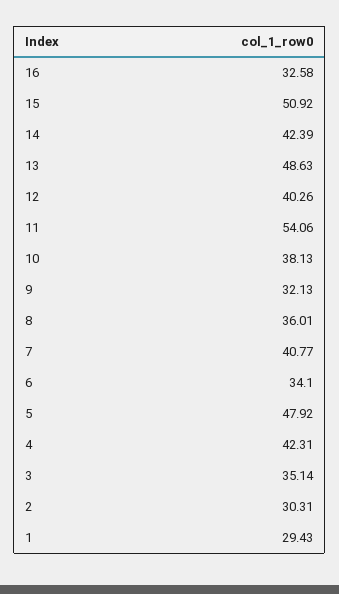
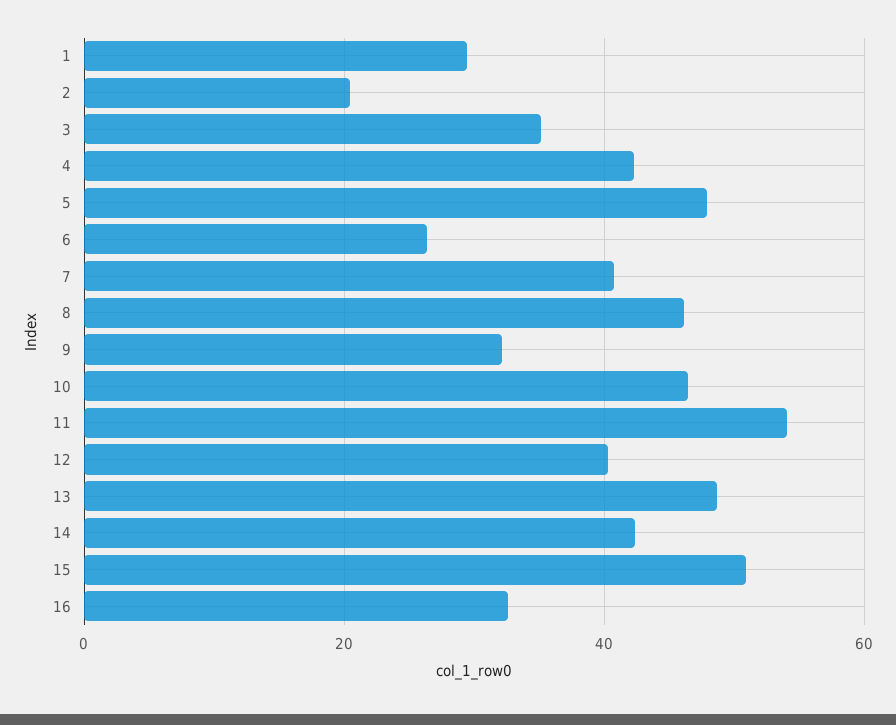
  {
    "16": 32.58,
    "15": 50.92,
    "14": 42.39,
    "13": 48.63,
    "12": 40.26,
    "11": 54.06,
-   "10": 38.13,
+   "10": 46,
    "9": 32.13,
-   "8": 36.01,
+   "8": 46,
    "7": 40.77,
-   "6": 34.1,
+   "6": 26,
    "5": 47.92,
    "4": 42.31,
    "3": 35.14,
-   "2": 30.31,
+   "2": 20,
    "1": 29.43
  }

